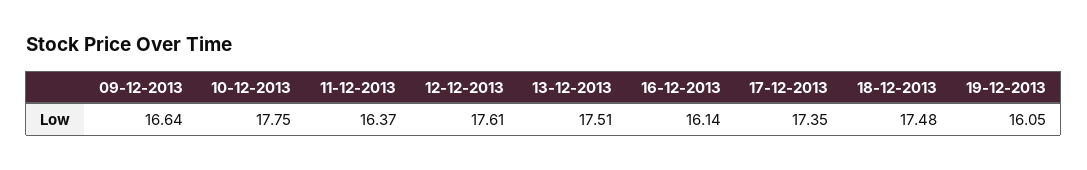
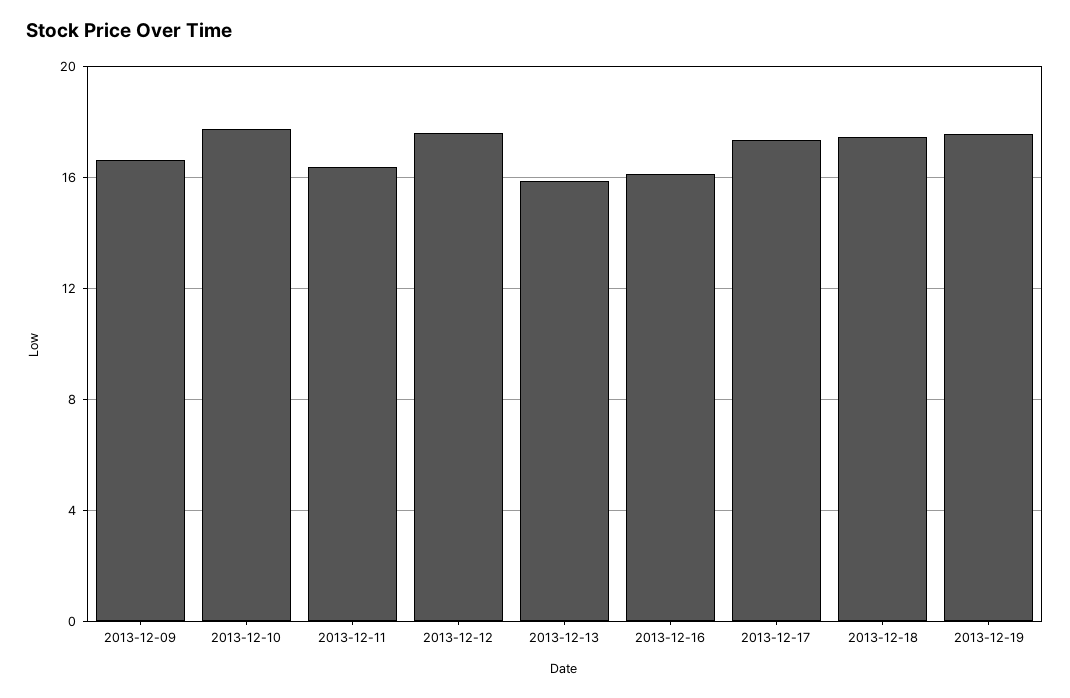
  {
    "09-12-2013": 16.64,
    "10-12-2013": 17.75,
    "11-12-2013": 16.37,
    "12-12-2013": 17.61,
-   "13-12-2013": 17.51,
+   "13-12-2013": 16,
    "16-12-2013": 16.14,
    "17-12-2013": 17.35,
    "18-12-2013": 17.48,
-   "19-12-2013": 16.05
+   "19-12-2013": 17.5
  }

